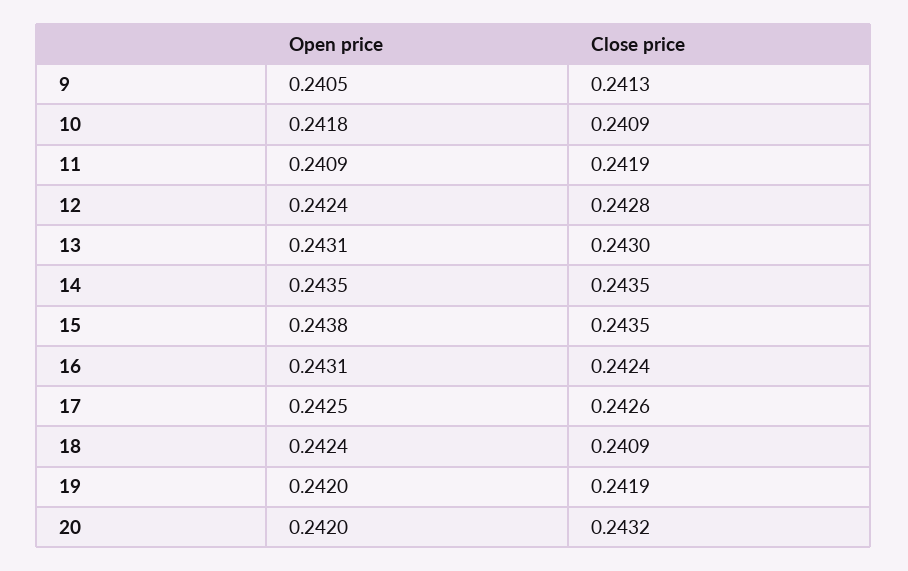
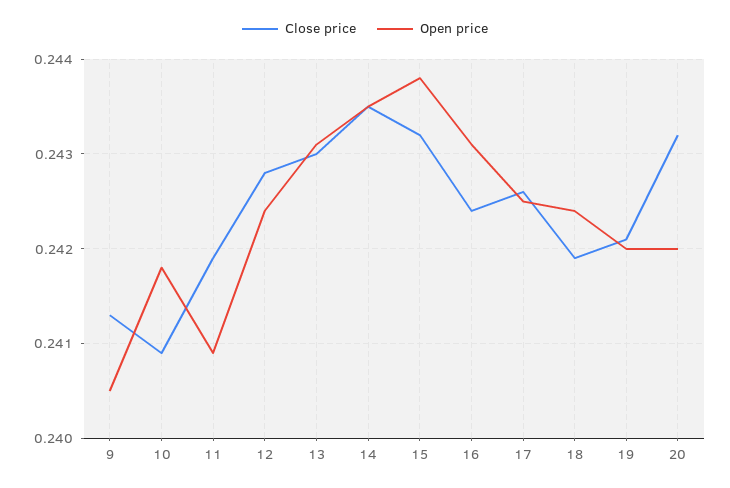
  {
    "Open price": {
      "9": 0.2405,
      "10": 0.2418,
      "11": 0.2409,
      "12": 0.2424,
      "13": 0.2431,
      "14": 0.2435,
      "15": 0.2438,
      "16": 0.2431,
      "17": 0.2425,
      "18": 0.2424,
      "19": 0.242,
      "20": 0.242
    },
    "Close price": {
      "9": 0.2413,
      "10": 0.2409,
      "11": 0.2419,
      "12": 0.2428,
      "13": 0.243,
      "14": 0.2435,
-     "15": 0.2435,
+     "15": 0.2432,
      "16": 0.2424,
      "17": 0.2426,
-     "18": 0.2409,
+     "18": 0.2419,
-     "19": 0.2419,
+     "19": 0.2421,
      "20": 0.2432
    }
  }

